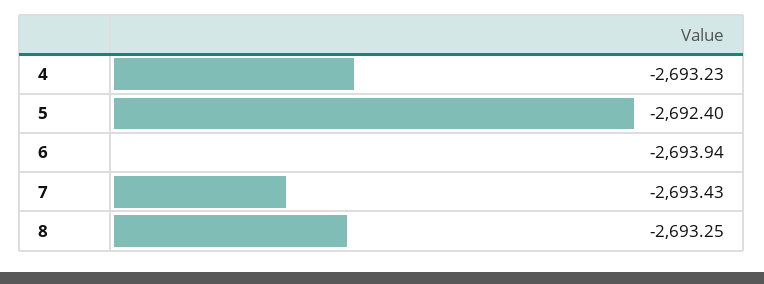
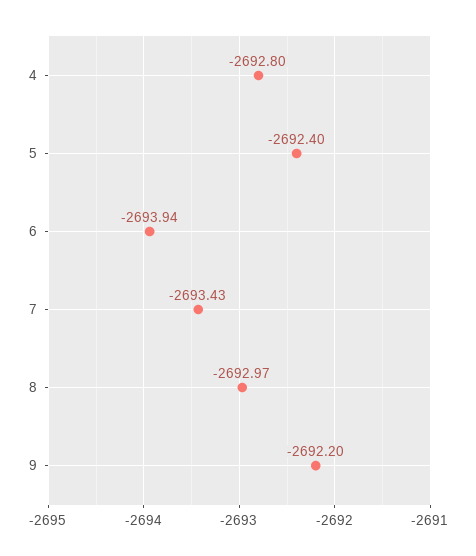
  {
-   "4": -2693.23,
+   "4": -2692.8,
    "5": -2692.4,
    "6": -2693.94,
    "7": -2693.43,
-   "8": -2693.25
+   "8": -2692.97,
+   "9": -2692.2
  }

